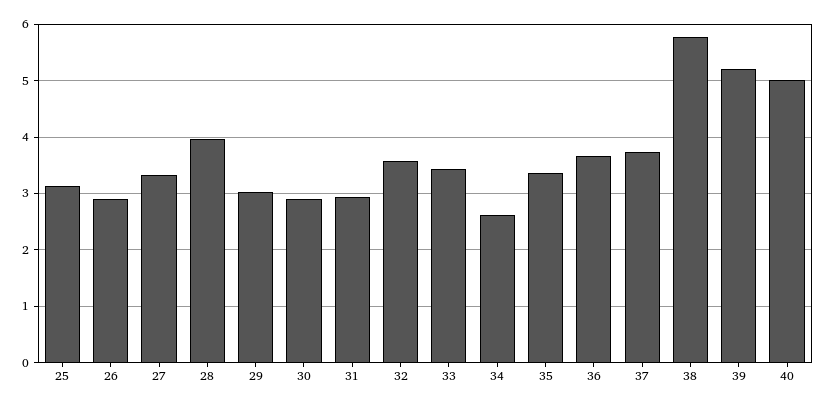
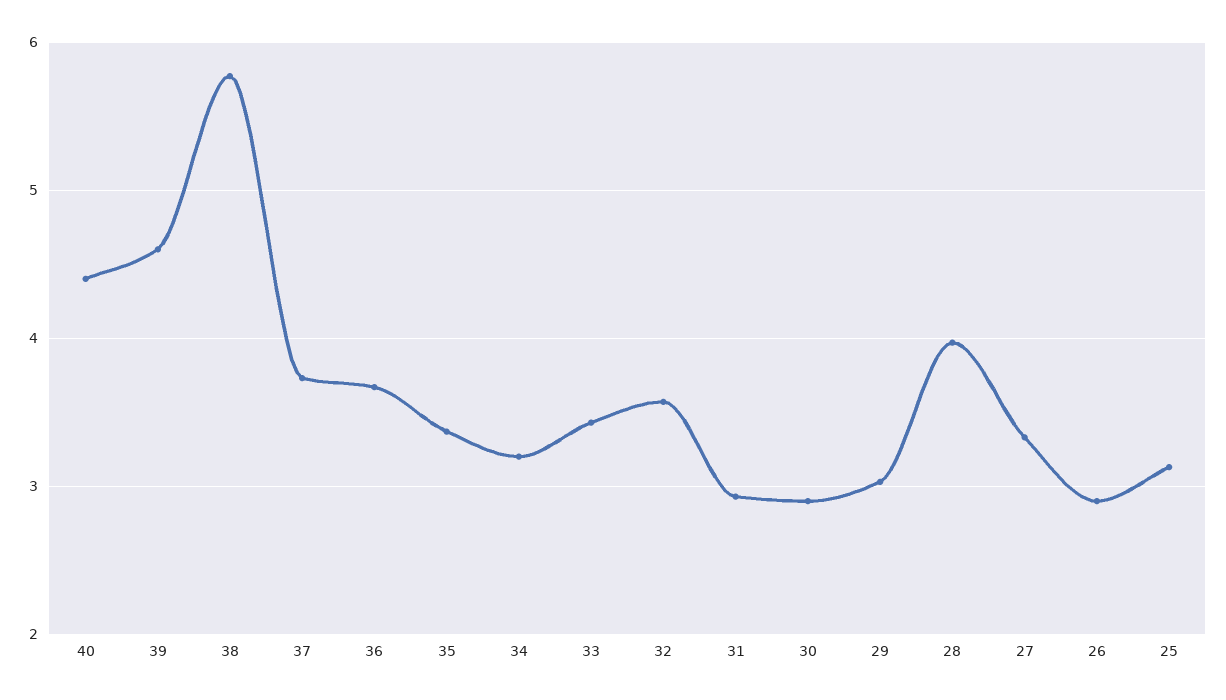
  {
    "25": 3.1,
    "26": 2.9,
    "27": 3.3,
    "28": 4,
    "29": 3,
    "30": 2.9,
    "31": 2.9,
    "32": 3.6,
    "33": 3.4,
-   "34": 2.6,
+   "34": 3.2,
    "35": 3.4,
    "36": 3.7,
    "37": 3.7,
    "38": 5.8,
-   "39": 5.2,
+   "39": 4.6,
-   "40": 5
+   "40": 4.4
  }

